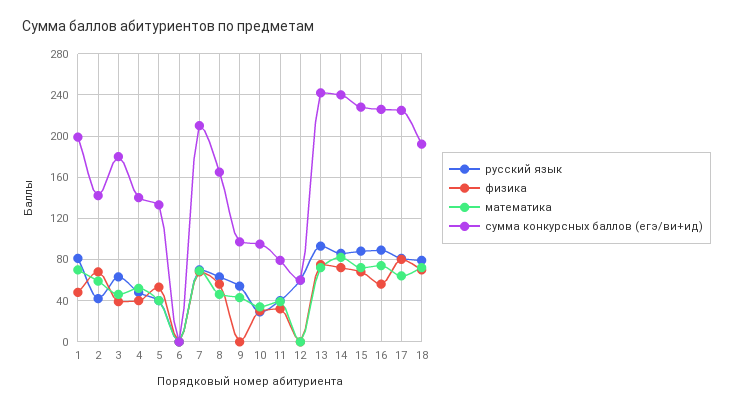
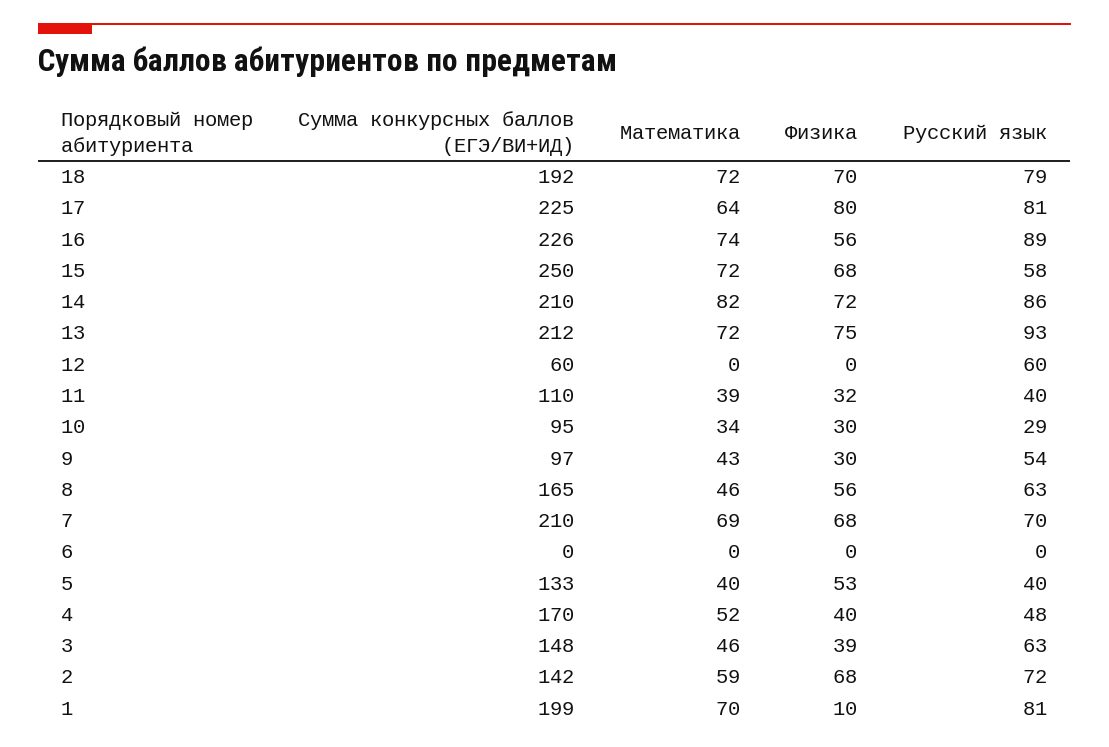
  {
    "русский язык": {
      "1": 81,
-     "2": 40,
+     "2": 72,
      "3": 63,
      "4": 48,
      "5": 40,
      "6": 0,
      "7": 70,
      "8": 63,
      "9": 54,
      "10": 29,
      "11": 40,
      "12": 60,
      "13": 93,
      "14": 86,
-     "15": 90,
+     "15": 58,
      "16": 89,
      "17": 81,
      "18": 79
    },
    "физика": {
-     "1": 50,
+     "1": 10,
      "2": 68,
      "3": 39,
      "4": 40,
      "5": 53,
      "6": 0,
      "7": 68,
      "8": 56,
-     "9": 0,
+     "9": 30,
      "10": 30,
      "11": 32,
      "12": 0,
      "13": 75,
      "14": 72,
      "15": 68,
      "16": 56,
      "17": 80,
      "18": 70
    },
    "математика": {
      "1": 70,
      "2": 59,
      "3": 46,
      "4": 52,
      "5": 40,
      "6": 0,
      "7": 69,
      "8": 46,
      "9": 43,
      "10": 34,
      "11": 39,
      "12": 0,
      "13": 72,
      "14": 82,
      "15": 72,
      "16": 74,
      "17": 64,
      "18": 72
    },
    "сумма конкурсных баллов (егэ/ви+ид)": {
      "1": 199,
      "2": 142,
-     "3": 180,
+     "3": 148,
-     "4": 140,
+     "4": 170,
      "5": 133,
      "6": 0,
      "7": 210,
      "8": 165,
      "9": 97,
      "10": 95,
-     "11": 80,
+     "11": 110,
      "12": 60,
-     "13": 240,
+     "13": 212,
-     "14": 240,
+     "14": 210,
-     "15": 230,
+     "15": 250,
      "16": 226,
      "17": 225,
      "18": 192
    }
  }

